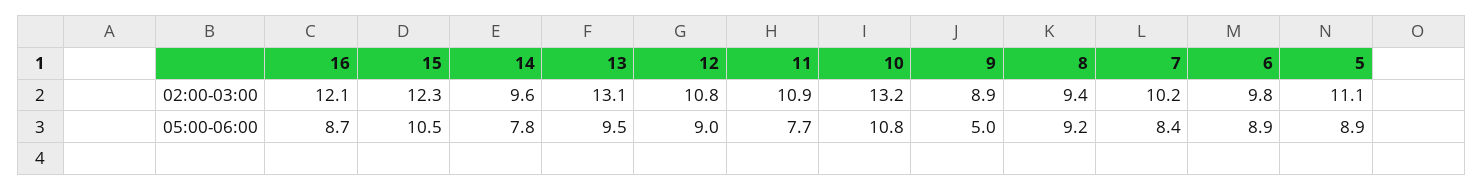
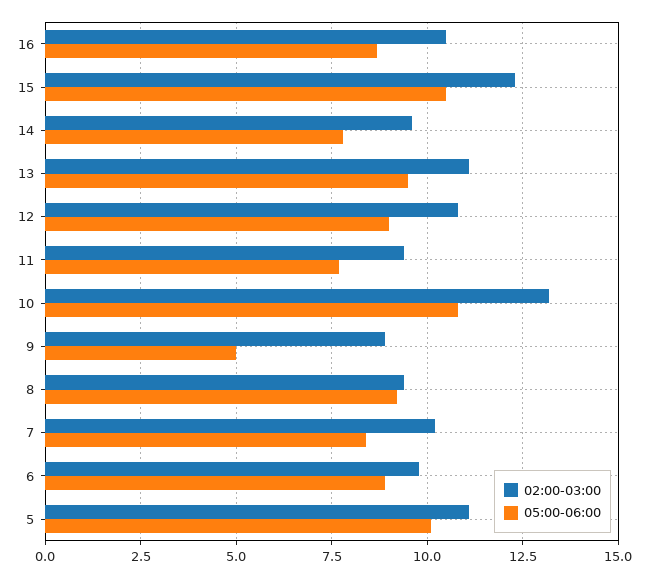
  {
    "02:00-03:00": {
-     "16": 12.1,
+     "16": 10.5,
      "15": 12.3,
      "14": 9.6,
-     "13": 13.1,
+     "13": 11,
      "12": 10.8,
-     "11": 10.9,
+     "11": 9.5,
      "10": 13.2,
      "9": 8.9,
      "8": 9.4,
      "7": 10.2,
      "6": 9.8,
      "5": 11.1
    },
    "05:00-06:00": {
      "16": 8.7,
      "15": 10.5,
      "14": 7.8,
      "13": 9.5,
      "12": 9,
      "11": 7.7,
      "10": 10.8,
      "9": 5,
      "8": 9.2,
      "7": 8.4,
      "6": 8.9,
-     "5": 8.9
+     "5": 10
    }
  }

